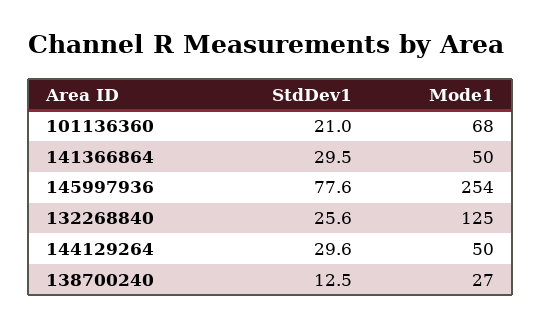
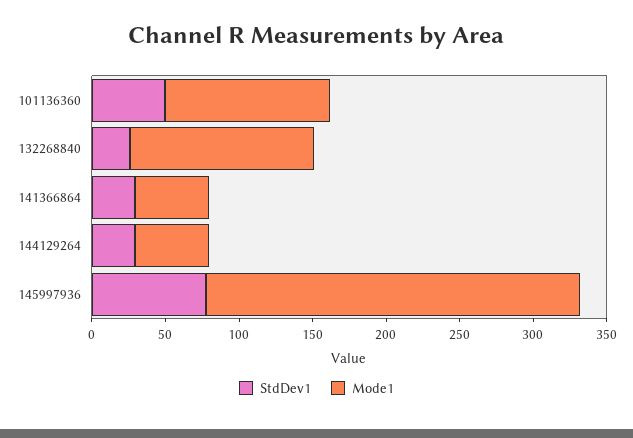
  {
    "StdDev1": {
-     "101136360": 21,
+     "101136360": 50,
      "141366864": 29.5,
      "145997936": 77.6,
      "132268840": 25.6,
-     "144129264": 29.6,
+     "144129264": 29.6
-     "138700240": 12.5
    },
    "Mode1": {
-     "101136360": 68,
+     "101136360": 110,
      "141366864": 50,
      "145997936": 254,
      "132268840": 125,
-     "144129264": 50,
+     "144129264": 50
-     "138700240": 27
    }
  }

